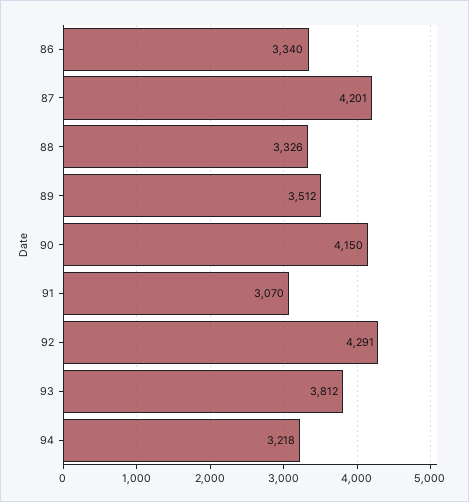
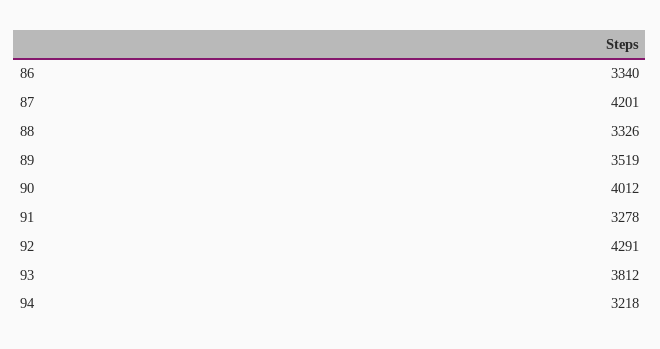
  {
    "86": 3340,
    "87": 4201,
    "88": 3326,
-   "89": 3512,
+   "89": 3519,
-   "90": 4150,
+   "90": 4012,
-   "91": 3070,
+   "91": 3278,
    "92": 4291,
    "93": 3812,
    "94": 3218
  }

